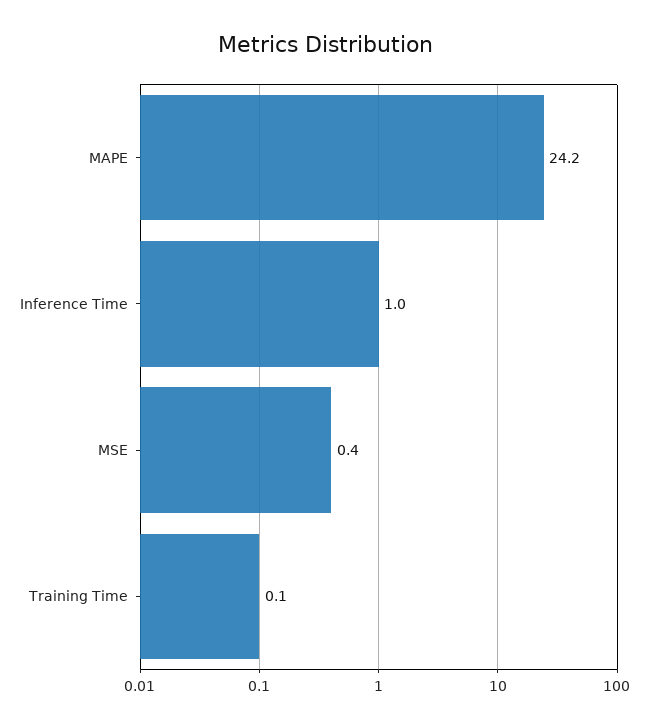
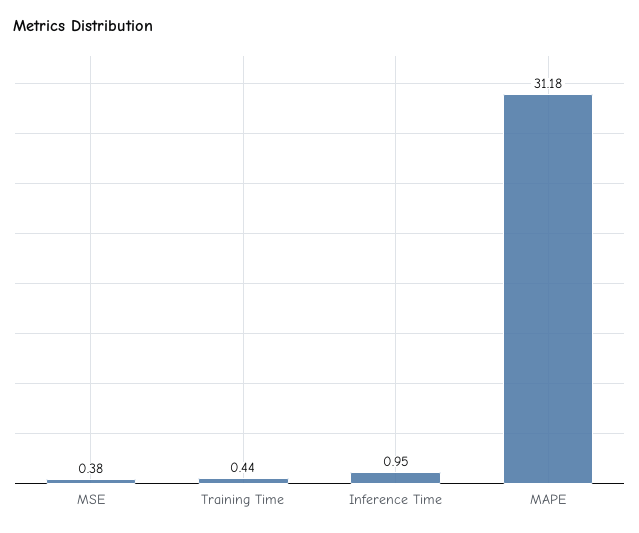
  {
-   "MAPE": 24.2,
+   "MAPE": 31.18,
    "Inference Time": 0.95,
    "MSE": 0.38,
-   "Training Time": 0.1
+   "Training Time": 0.44
  }

